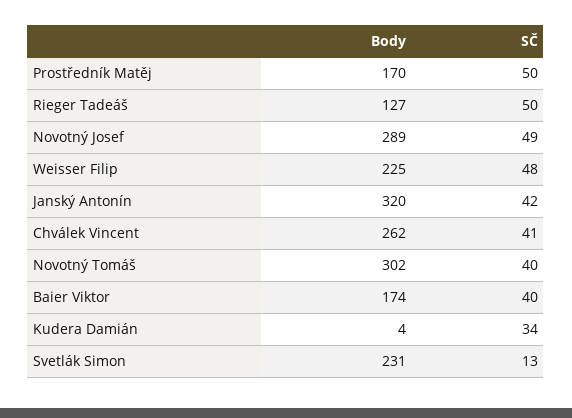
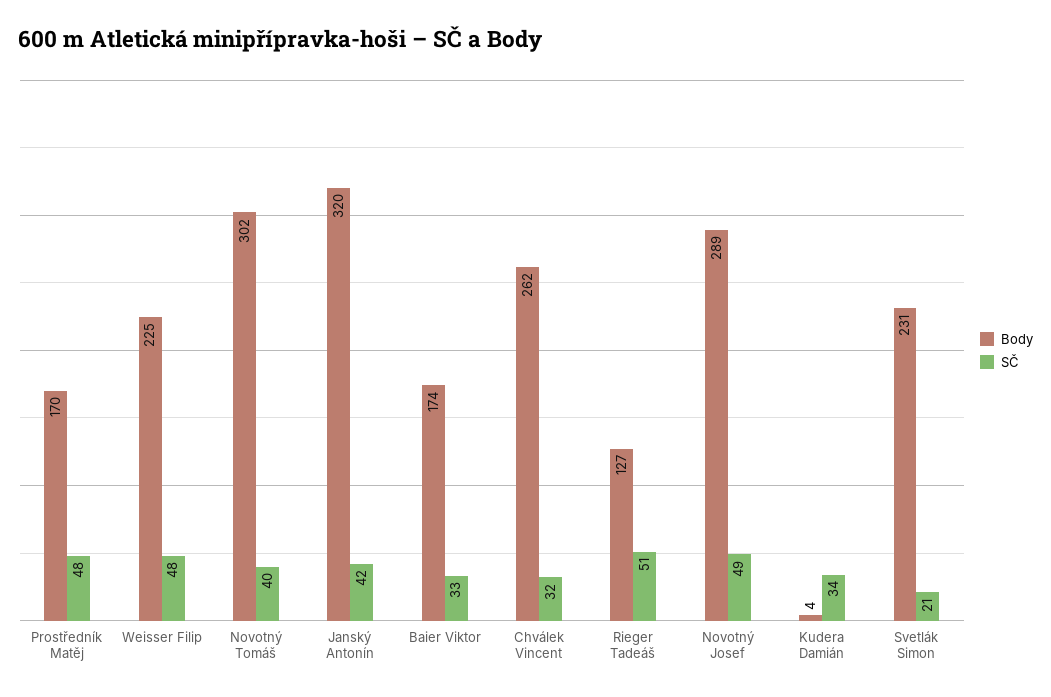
  {
    "Body": {
      "Prostředník Matěj": 170,
      "Rieger Tadeáš": 127,
      "Novotný Josef": 289,
      "Weisser Filip": 225,
      "Janský Antonín": 320,
      "Chválek Vincent": 262,
      "Novotný Tomáš": 302,
      "Baier Viktor": 174,
      "Kudera Damián": 4,
      "Svetlák Simon": 231
    },
    "SČ": {
-     "Prostředník Matěj": 50,
+     "Prostředník Matěj": 48,
-     "Rieger Tadeáš": 50,
+     "Rieger Tadeáš": 51,
      "Novotný Josef": 49,
      "Weisser Filip": 48,
      "Janský Antonín": 42,
-     "Chválek Vincent": 41,
+     "Chválek Vincent": 32,
      "Novotný Tomáš": 40,
-     "Baier Viktor": 40,
+     "Baier Viktor": 33,
      "Kudera Damián": 34,
-     "Svetlák Simon": 13
+     "Svetlák Simon": 21
    }
  }

